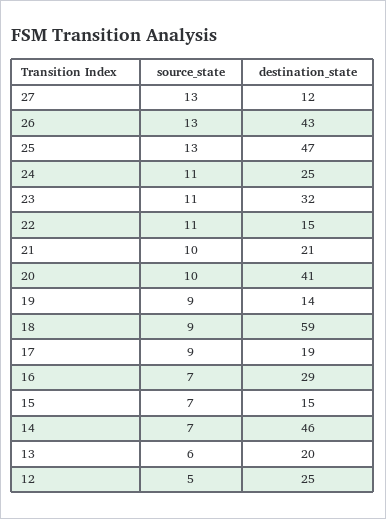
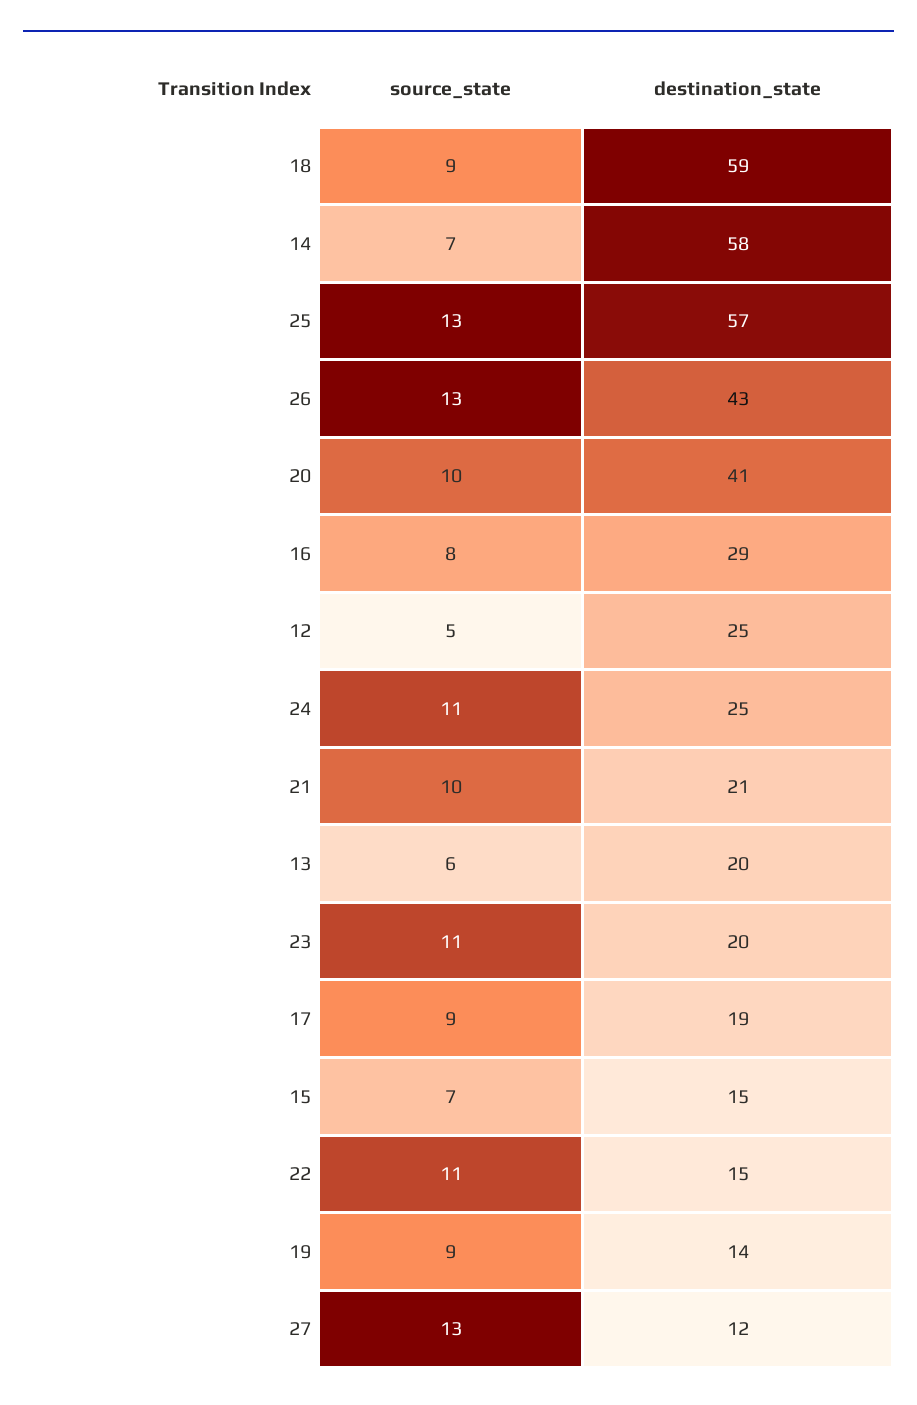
  {
    "source_state": {
      "27": 13,
      "26": 13,
      "25": 13,
      "24": 11,
      "23": 11,
      "22": 11,
      "21": 10,
      "20": 10,
      "19": 9,
      "18": 9,
      "17": 9,
-     "16": 7,
+     "16": 8,
      "15": 7,
      "14": 7,
      "13": 6,
      "12": 5
    },
    "destination_state": {
      "27": 12,
      "26": 43,
-     "25": 47,
+     "25": 57,
      "24": 25,
-     "23": 32,
+     "23": 20,
      "22": 15,
      "21": 21,
      "20": 41,
      "19": 14,
      "18": 59,
      "17": 19,
      "16": 29,
      "15": 15,
-     "14": 46,
+     "14": 58,
      "13": 20,
      "12": 25
    }
  }

